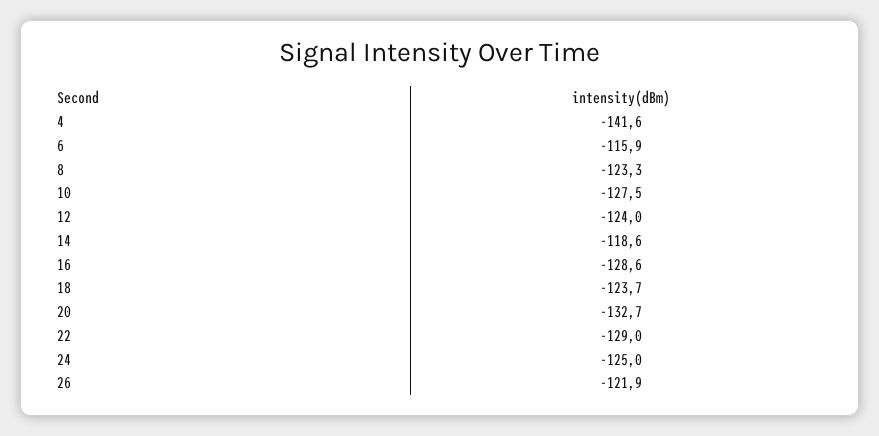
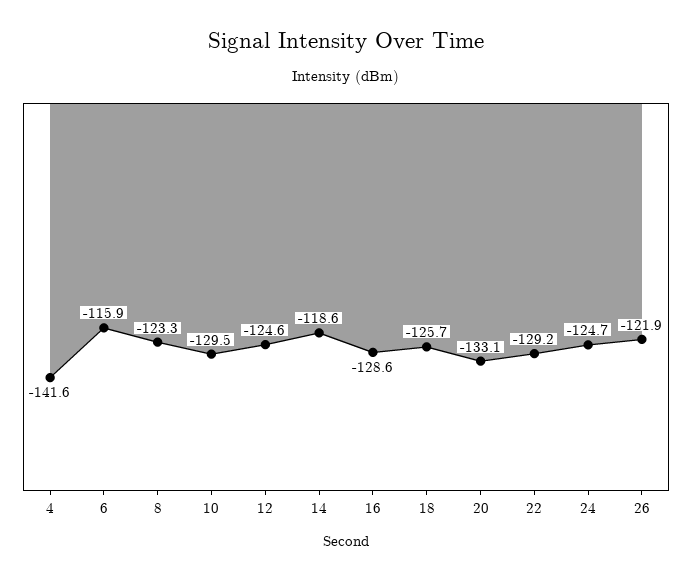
  {
    "4": -141.6,
    "6": -115.9,
    "8": -123.3,
-   "10": -127.5,
+   "10": -129.5,
-   "12": -124,
+   "12": -124.6,
    "14": -118.6,
    "16": -128.6,
-   "18": -123.7,
+   "18": -125.7,
-   "20": -132.7,
+   "20": -133.1,
-   "22": -129,
+   "22": -129.2,
-   "24": -125,
+   "24": -124.7,
    "26": -121.9
  }

